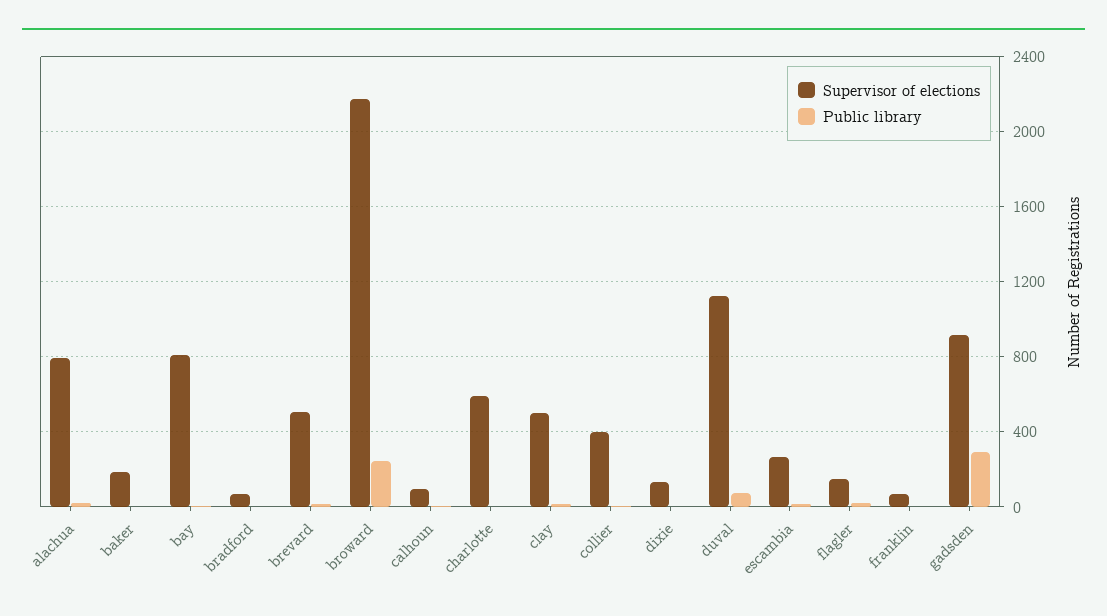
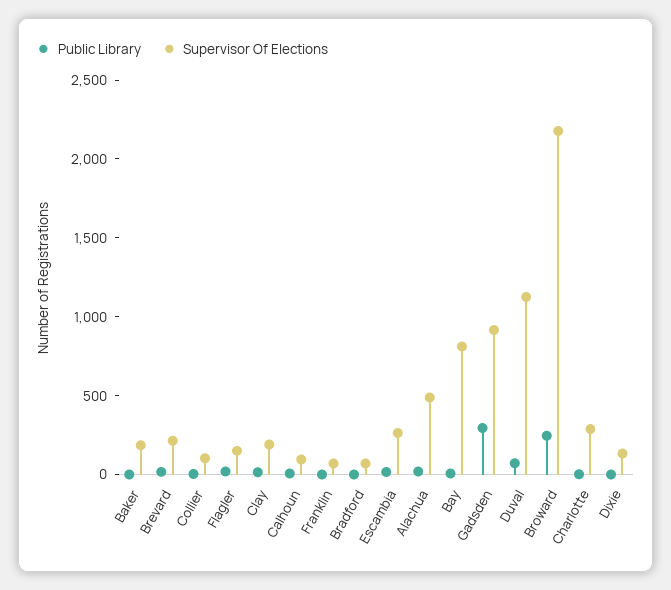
  {
    "Supervisor of elections": {
-     "alachua": 800,
+     "alachua": 500,
      "baker": 200,
      "bay": 800,
      "bradford": 50,
-     "brevard": 500,
+     "brevard": 200,
      "broward": 2200,
      "calhoun": 100,
-     "charlotte": 600,
+     "charlotte": 300,
-     "clay": 500,
+     "clay": 200,
-     "collier": 400,
+     "collier": 100,
      "dixie": 150,
      "duval": 1150,
      "escambia": 250,
      "flagler": 150,
      "franklin": 50,
      "gadsden": 900
    },
    "Public library": {
      "alachua": 0,
      "baker": 0,
      "bay": 0,
      "bradford": 0,
      "brevard": 0,
      "broward": 250,
      "calhoun": 0,
      "charlotte": 0,
      "clay": 0,
      "collier": 0,
      "dixie": 0,
      "duval": 50,
      "escambia": 0,
      "flagler": 0,
      "franklin": 0,
      "gadsden": 300
    }
  }

